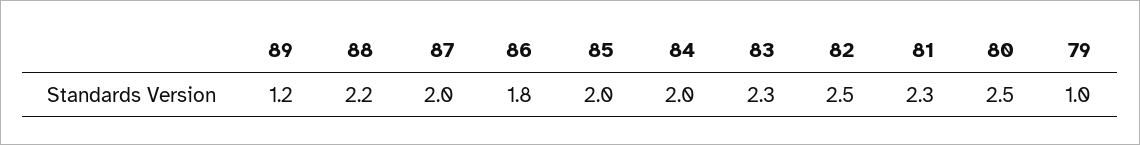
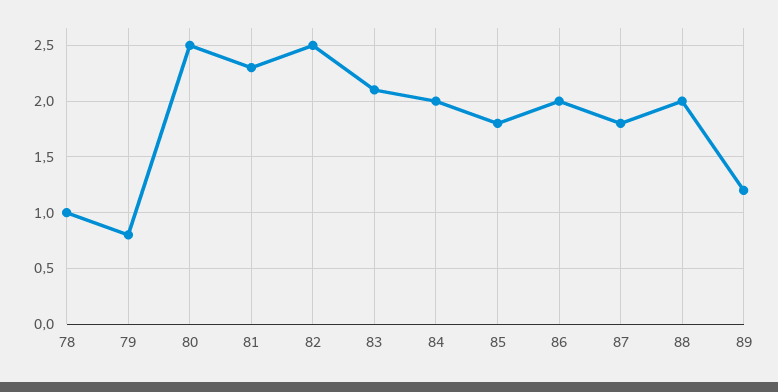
  {
    "89": 1.2,
-   "88": 2.2,
+   "88": 2,
-   "87": 2,
+   "87": 1.8,
-   "86": 1.8,
+   "86": 2,
-   "85": 2,
+   "85": 1.8,
    "84": 2,
-   "83": 2.3,
+   "83": 2.1,
    "82": 2.5,
    "81": 2.3,
    "80": 2.5,
-   "79": 1
+   "79": 0.8,
+   "78": 1
  }

